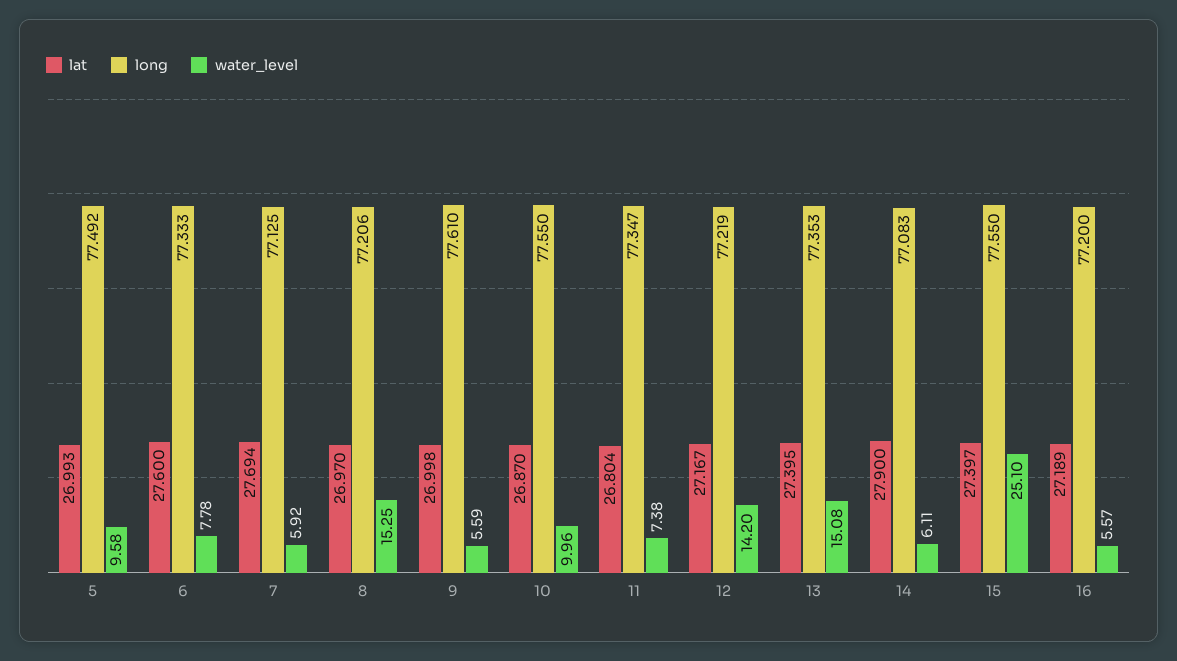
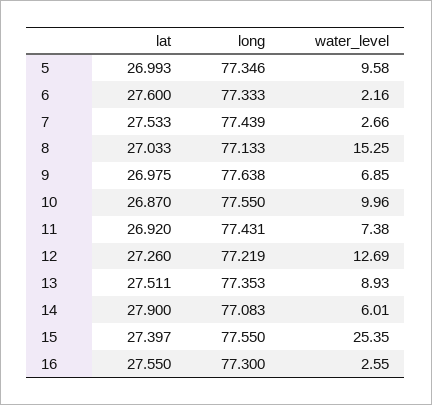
  {
    "lat": {
      "5": 26.993,
      "6": 27.6,
-     "7": 27.694,
+     "7": 27.533,
-     "8": 26.97,
+     "8": 27.033,
-     "9": 26.998,
+     "9": 26.975,
      "10": 26.87,
-     "11": 26.804,
+     "11": 26.92,
-     "12": 27.167,
+     "12": 27.26,
-     "13": 27.395,
+     "13": 27.511,
      "14": 27.9,
      "15": 27.397,
-     "16": 27.189
+     "16": 27.55
    },
    "long": {
-     "5": 77.492,
+     "5": 77.346,
      "6": 77.333,
-     "7": 77.125,
+     "7": 77.439,
-     "8": 77.206,
+     "8": 77.133,
-     "9": 77.61,
+     "9": 77.638,
      "10": 77.55,
-     "11": 77.347,
+     "11": 77.431,
      "12": 77.219,
      "13": 77.353,
      "14": 77.083,
      "15": 77.55,
-     "16": 77.2
+     "16": 77.3
    },
    "water_level": {
      "5": 9.58,
-     "6": 7.78,
+     "6": 2.16,
-     "7": 5.92,
+     "7": 2.66,
      "8": 15.25,
-     "9": 5.59,
+     "9": 6.85,
      "10": 9.96,
      "11": 7.38,
-     "12": 14.2,
+     "12": 12.69,
-     "13": 15.08,
+     "13": 8.93,
-     "14": 6.11,
+     "14": 6.01,
-     "15": 25.1,
+     "15": 25.35,
-     "16": 5.57
+     "16": 2.55
    }
  }

